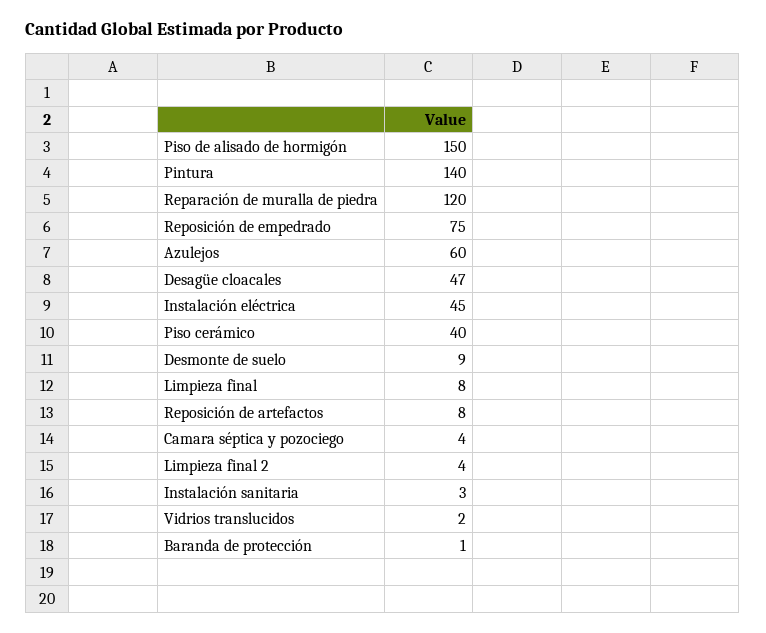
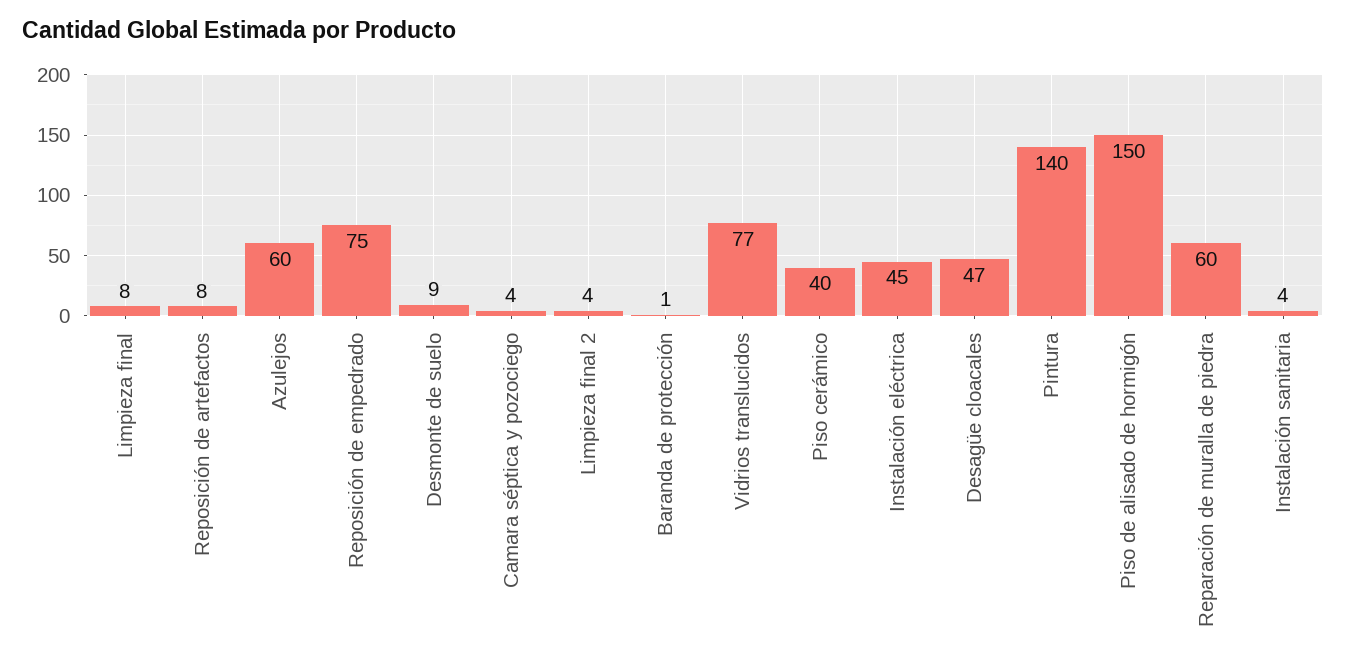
  {
    "Piso de alisado de hormigón": 150,
    "Pintura": 140,
-   "Reparación de muralla de piedra": 120,
+   "Reparación de muralla de piedra": 60,
    "Reposición de empedrado": 75,
    "Azulejos": 60,
    "Desagüe cloacales": 47,
    "Instalación eléctrica": 45,
    "Piso cerámico": 40,
    "Desmonte de suelo": 9,
    "Limpieza final": 8,
    "Reposición de artefactos": 8,
    "Camara séptica y pozociego": 4,
    "Limpieza final 2": 4,
-   "Instalación sanitaria": 3,
+   "Instalación sanitaria": 4,
-   "Vidrios translucidos": 2,
+   "Vidrios translucidos": 77,
    "Baranda de protección": 1
  }

